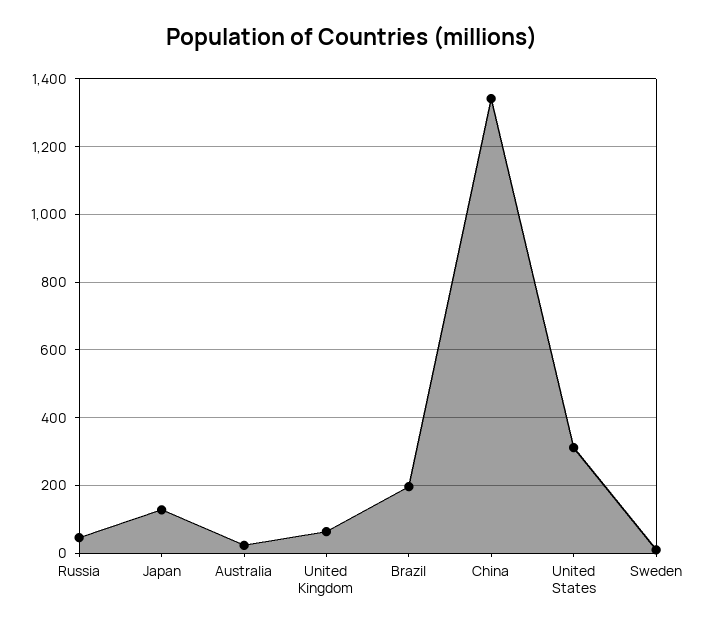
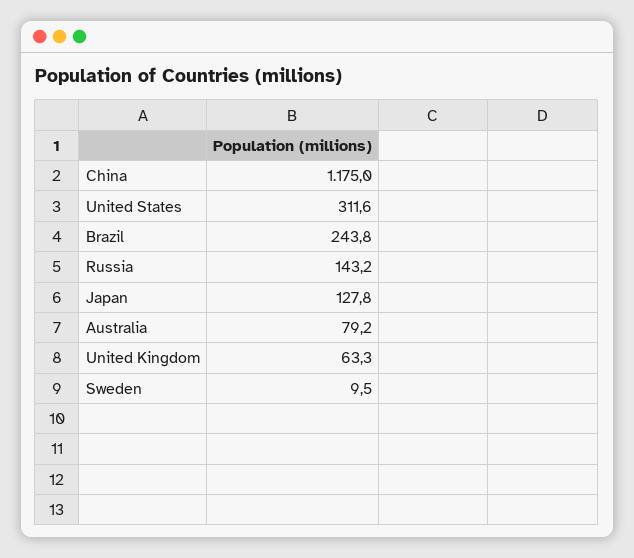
  {
-   "Russia": 40,
+   "Russia": 143.2,
    "Japan": 127.8,
-   "Australia": 20,
+   "Australia": 79.2,
    "United Kingdom": 63.3,
-   "Brazil": 200,
+   "Brazil": 243.8,
-   "China": 1340,
+   "China": 1175,
    "United States": 311.6,
    "Sweden": 9.5
  }

